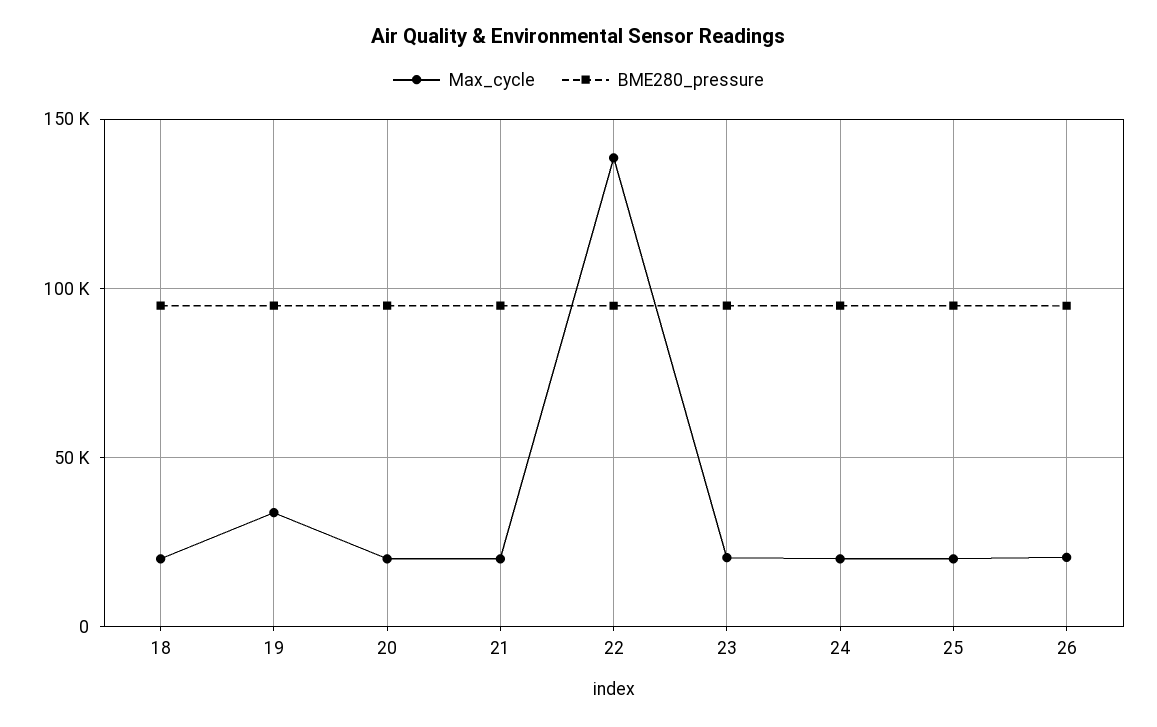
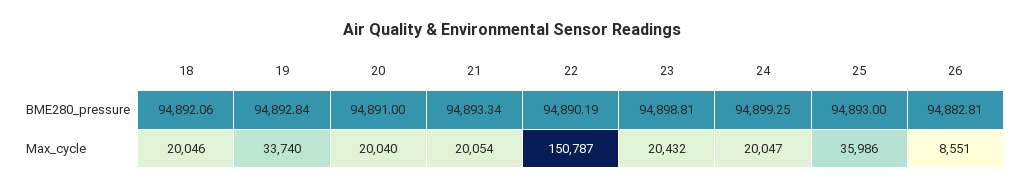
  {
    "Max_cycle": {
      "18": 20046,
      "19": 33740,
      "20": 20040,
      "21": 20054,
-     "22": 140000,
+     "22": 150787,
      "23": 20432,
      "24": 20047,
-     "25": 20000,
+     "25": 35986,
-     "26": 20000
+     "26": 8551
    },
    "BME280_pressure": {
      "18": 94892.06,
      "19": 94892.84,
      "20": 94891,
      "21": 94893.34,
      "22": 94890.19,
      "23": 94898.81,
      "24": 94899.25,
      "25": 94893,
      "26": 94882.81
    }
  }

